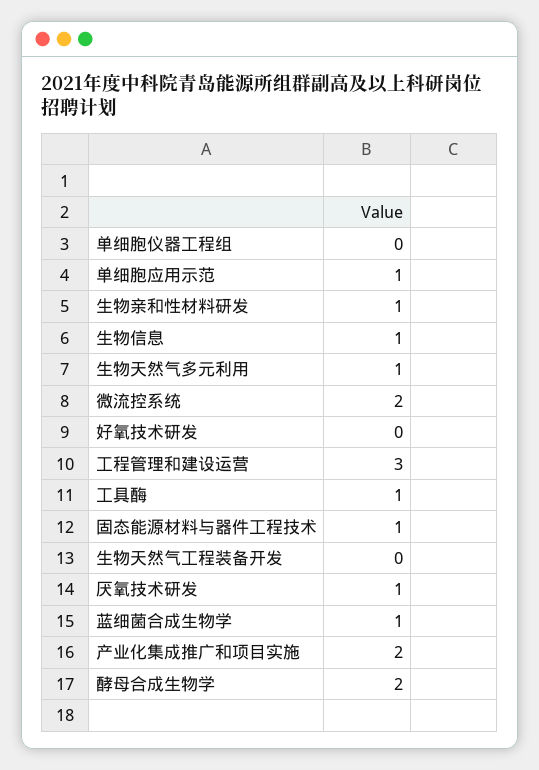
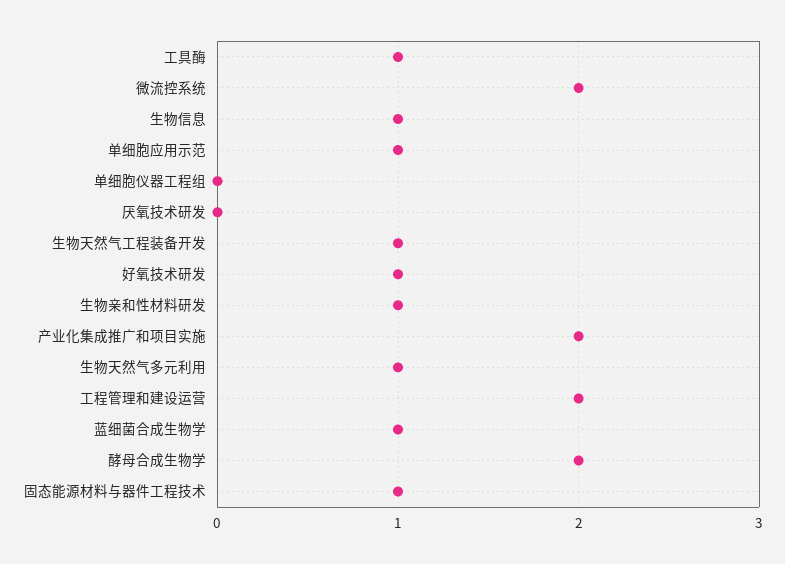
  {
    "单细胞仪器工程组": 0,
    "单细胞应用示范": 1,
    "生物亲和性材料研发": 1,
    "生物信息": 1,
    "生物天然气多元利用": 1,
    "微流控系统": 2,
-   "好氧技术研发": 0,
+   "好氧技术研发": 1,
-   "工程管理和建设运营": 3,
+   "工程管理和建设运营": 2,
    "工具酶": 1,
    "固态能源材料与器件工程技术": 1,
-   "生物天然气工程装备开发": 0,
+   "生物天然气工程装备开发": 1,
-   "厌氧技术研发": 1,
+   "厌氧技术研发": 0,
    "蓝细菌合成生物学": 1,
    "产业化集成推广和项目实施": 2,
    "酵母合成生物学": 2
  }

